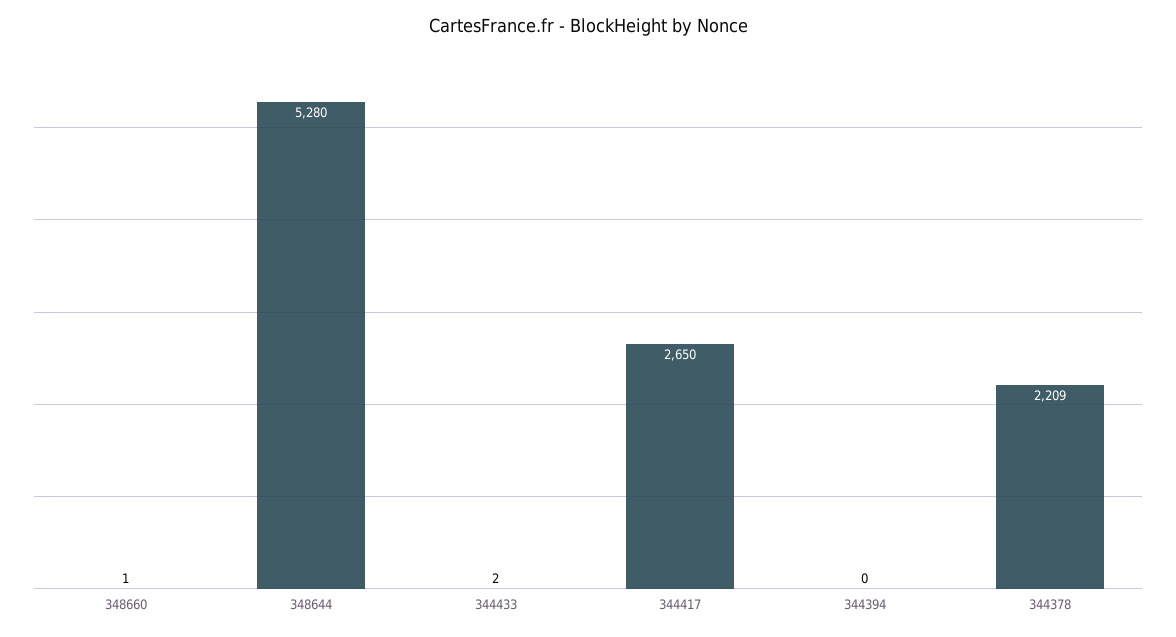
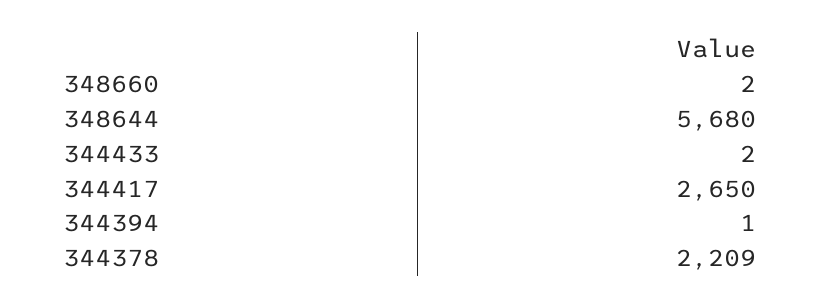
  {
-   "348660": 1,
+   "348660": 2,
-   "348644": 5280,
+   "348644": 5680,
    "344433": 2,
    "344417": 2650,
-   "344394": 0,
+   "344394": 1,
    "344378": 2209
  }

